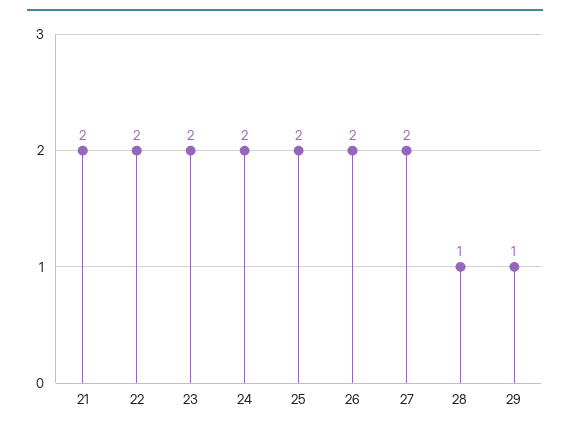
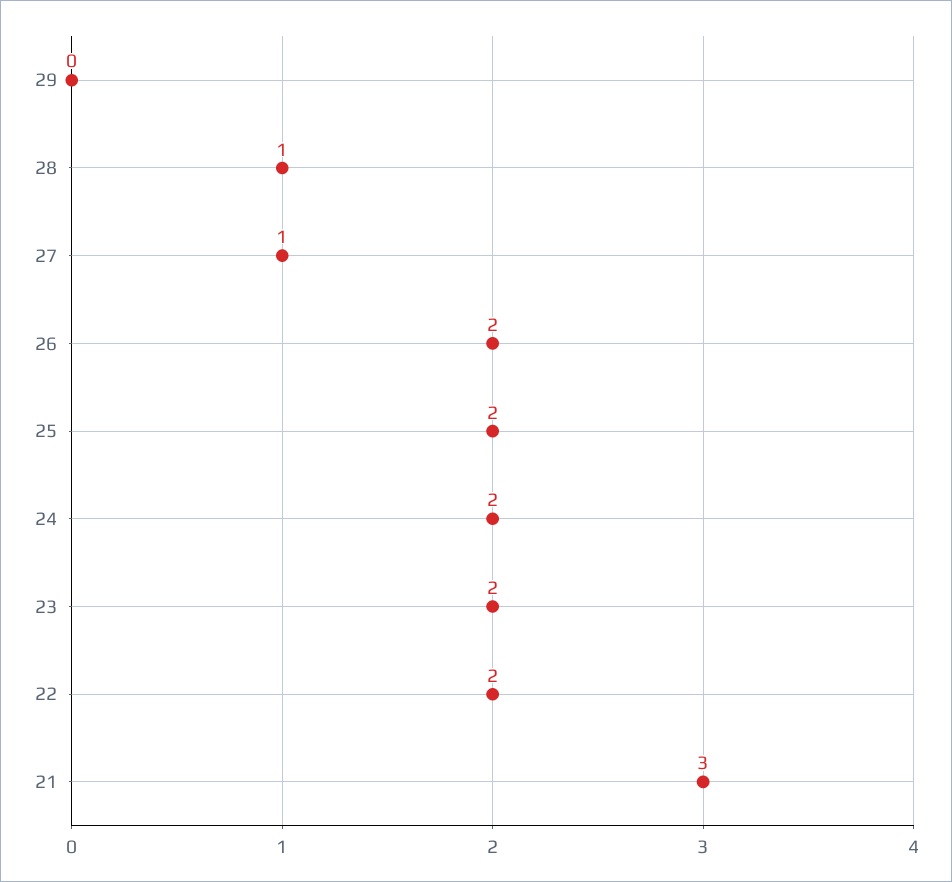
  {
-   "21": 2,
+   "21": 3,
    "22": 2,
    "23": 2,
    "24": 2,
    "25": 2,
    "26": 2,
-   "27": 2,
+   "27": 1,
    "28": 1,
-   "29": 1
+   "29": 0
  }

